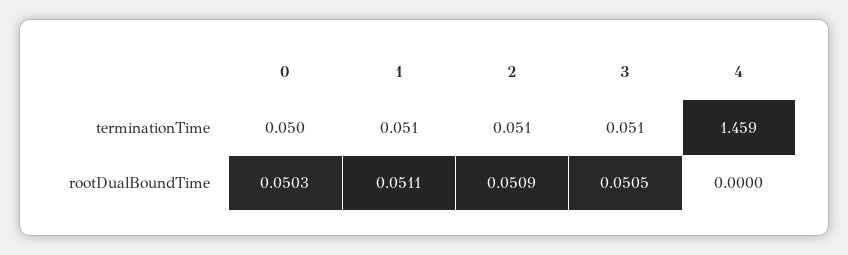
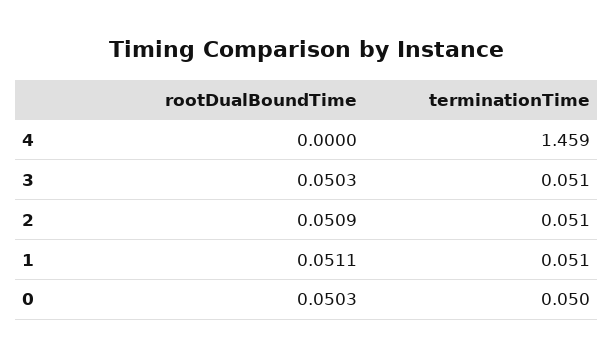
  {
    "0": {
      "terminationTime": 0.05,
      "rootDualBoundTime": 0.0503
    },
    "1": {
      "terminationTime": 0.051,
      "rootDualBoundTime": 0.0511
    },
    "2": {
      "terminationTime": 0.051,
      "rootDualBoundTime": 0.0509
    },
    "3": {
      "terminationTime": 0.051,
-     "rootDualBoundTime": 0.0505
+     "rootDualBoundTime": 0.0503
    },
    "4": {
      "terminationTime": 1.459,
      "rootDualBoundTime": 0
    }
  }

